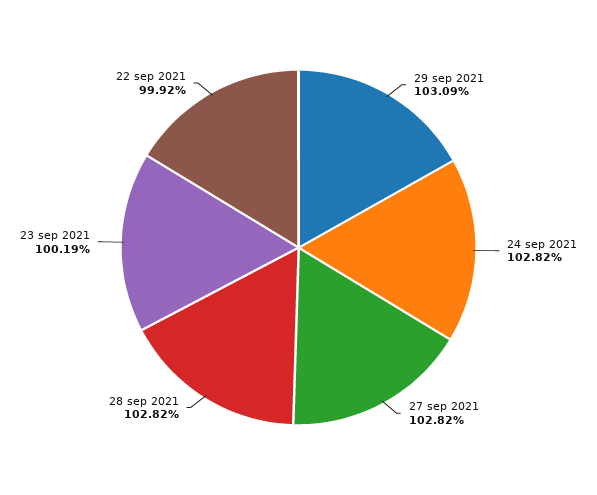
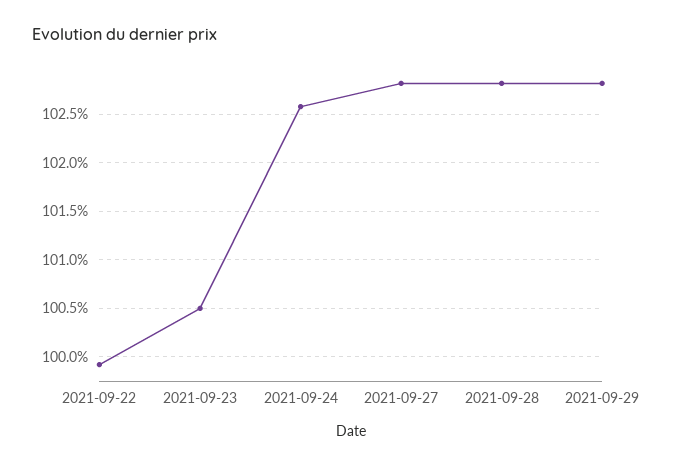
  {
-   "29 sep 2021": 103.09,
+   "29 sep 2021": 102.8,
-   "24 sep 2021": 102.82,
+   "24 sep 2021": 102.6,
    "27 sep 2021": 102.82,
    "28 sep 2021": 102.82,
-   "23 sep 2021": 100.19,
+   "23 sep 2021": 100.5,
    "22 sep 2021": 99.92
  }

